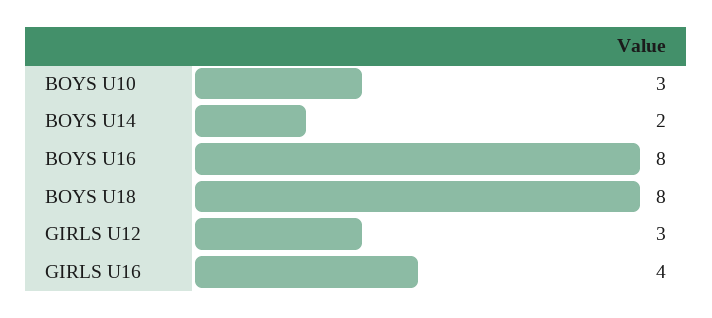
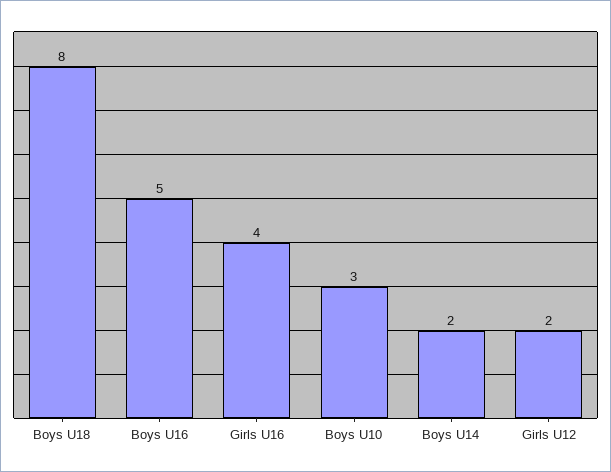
  {
    "BOYS U10": 3,
    "BOYS U14": 2,
-   "BOYS U16": 8,
+   "BOYS U16": 5,
    "BOYS U18": 8,
-   "GIRLS U12": 3,
+   "GIRLS U12": 2,
    "GIRLS U16": 4
  }

